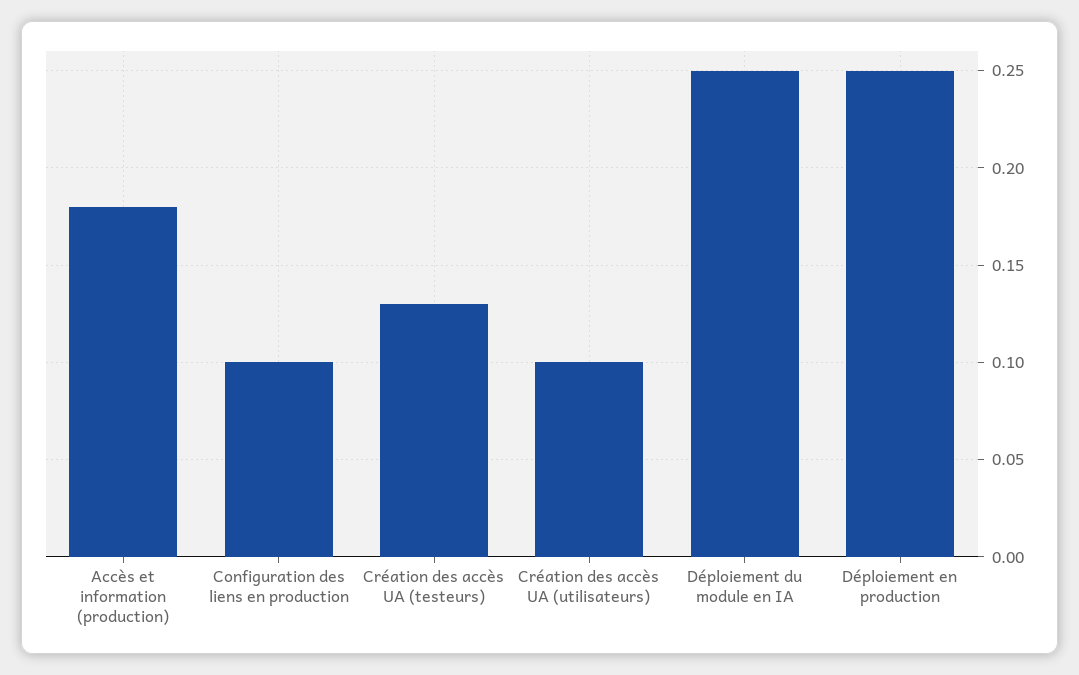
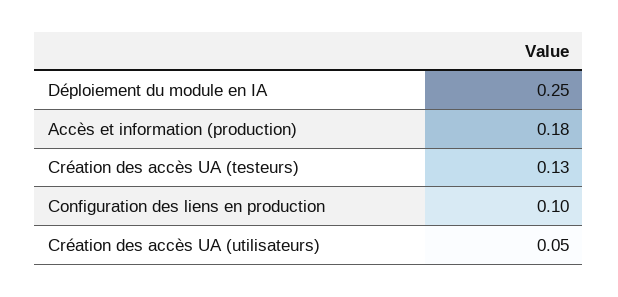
  {
    "Accès et information (production)": 0.18,
    "Configuration des liens en production": 0.1,
    "Création des accès UA (testeurs)": 0.13,
-   "Création des accès UA (utilisateurs)": 0.1,
+   "Création des accès UA (utilisateurs)": 0.05,
-   "Déploiement du module en IA": 0.25,
+   "Déploiement du module en IA": 0.25
-   "Déploiement en production": 0.25
  }

